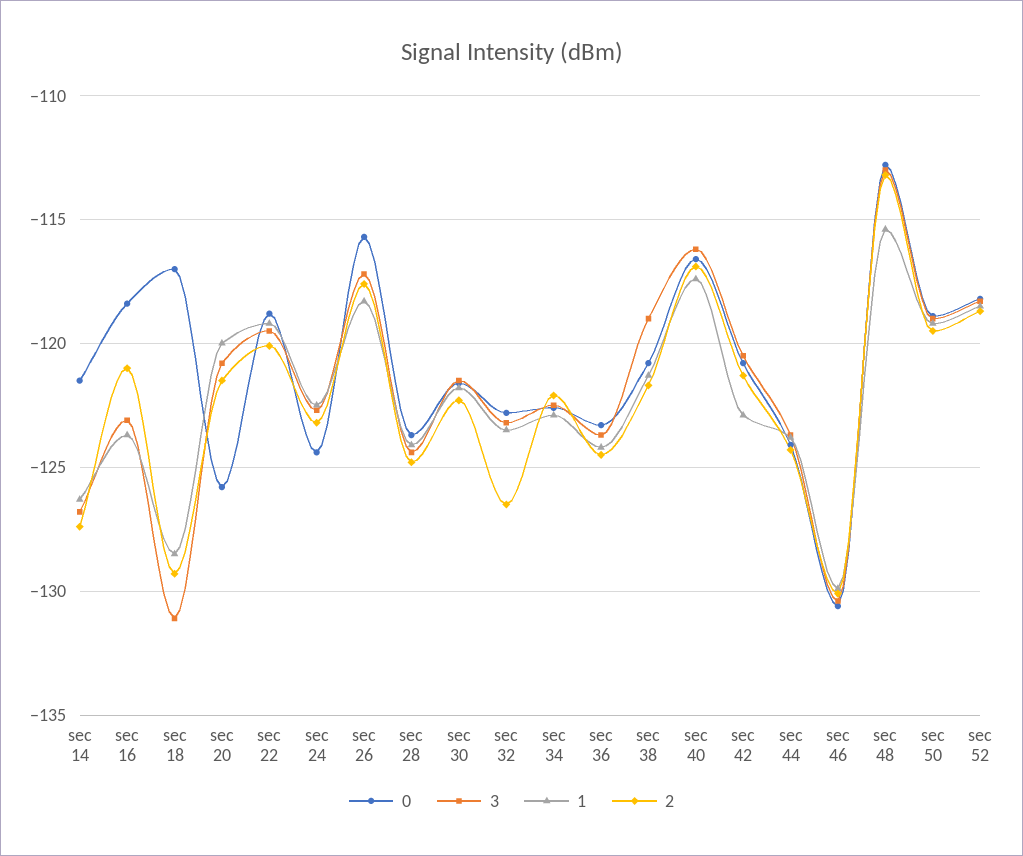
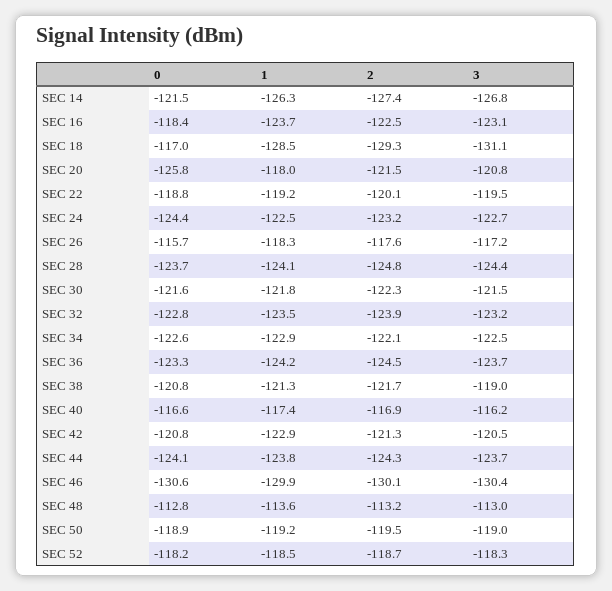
  {
    "0": {
      "sec 14": -121.5,
      "sec 16": -118.4,
      "sec 18": -117,
      "sec 20": -125.8,
      "sec 22": -118.8,
      "sec 24": -124.4,
      "sec 26": -115.7,
      "sec 28": -123.7,
      "sec 30": -121.6,
      "sec 32": -122.8,
      "sec 34": -122.6,
      "sec 36": -123.3,
      "sec 38": -120.8,
      "sec 40": -116.6,
      "sec 42": -120.8,
      "sec 44": -124.1,
      "sec 46": -130.6,
      "sec 48": -112.8,
      "sec 50": -118.9,
      "sec 52": -118.2
    },
    "3": {
      "sec 14": -126.8,
      "sec 16": -123.1,
      "sec 18": -131.1,
      "sec 20": -120.8,
      "sec 22": -119.5,
      "sec 24": -122.7,
      "sec 26": -117.2,
      "sec 28": -124.4,
      "sec 30": -121.5,
      "sec 32": -123.2,
      "sec 34": -122.5,
      "sec 36": -123.7,
      "sec 38": -119,
      "sec 40": -116.2,
      "sec 42": -120.5,
      "sec 44": -123.7,
      "sec 46": -130.4,
      "sec 48": -113,
      "sec 50": -119,
      "sec 52": -118.3
    },
    "1": {
      "sec 14": -126.3,
      "sec 16": -123.7,
      "sec 18": -128.5,
-     "sec 20": -120,
+     "sec 20": -118,
      "sec 22": -119.2,
      "sec 24": -122.5,
      "sec 26": -118.3,
      "sec 28": -124.1,
      "sec 30": -121.8,
      "sec 32": -123.5,
      "sec 34": -122.9,
      "sec 36": -124.2,
      "sec 38": -121.3,
      "sec 40": -117.4,
      "sec 42": -122.9,
      "sec 44": -123.8,
      "sec 46": -129.9,
-     "sec 48": -115.5,
+     "sec 48": -113.6,
      "sec 50": -119.2,
      "sec 52": -118.5
    },
    "2": {
      "sec 14": -127.4,
-     "sec 16": -121,
+     "sec 16": -122.5,
      "sec 18": -129.3,
      "sec 20": -121.5,
      "sec 22": -120.1,
      "sec 24": -123.2,
      "sec 26": -117.6,
      "sec 28": -124.8,
      "sec 30": -122.3,
-     "sec 32": -126.5,
+     "sec 32": -123.9,
      "sec 34": -122.1,
      "sec 36": -124.5,
      "sec 38": -121.7,
      "sec 40": -116.9,
      "sec 42": -121.3,
      "sec 44": -124.3,
      "sec 46": -130.1,
      "sec 48": -113.2,
      "sec 50": -119.5,
      "sec 52": -118.7
    }
  }

